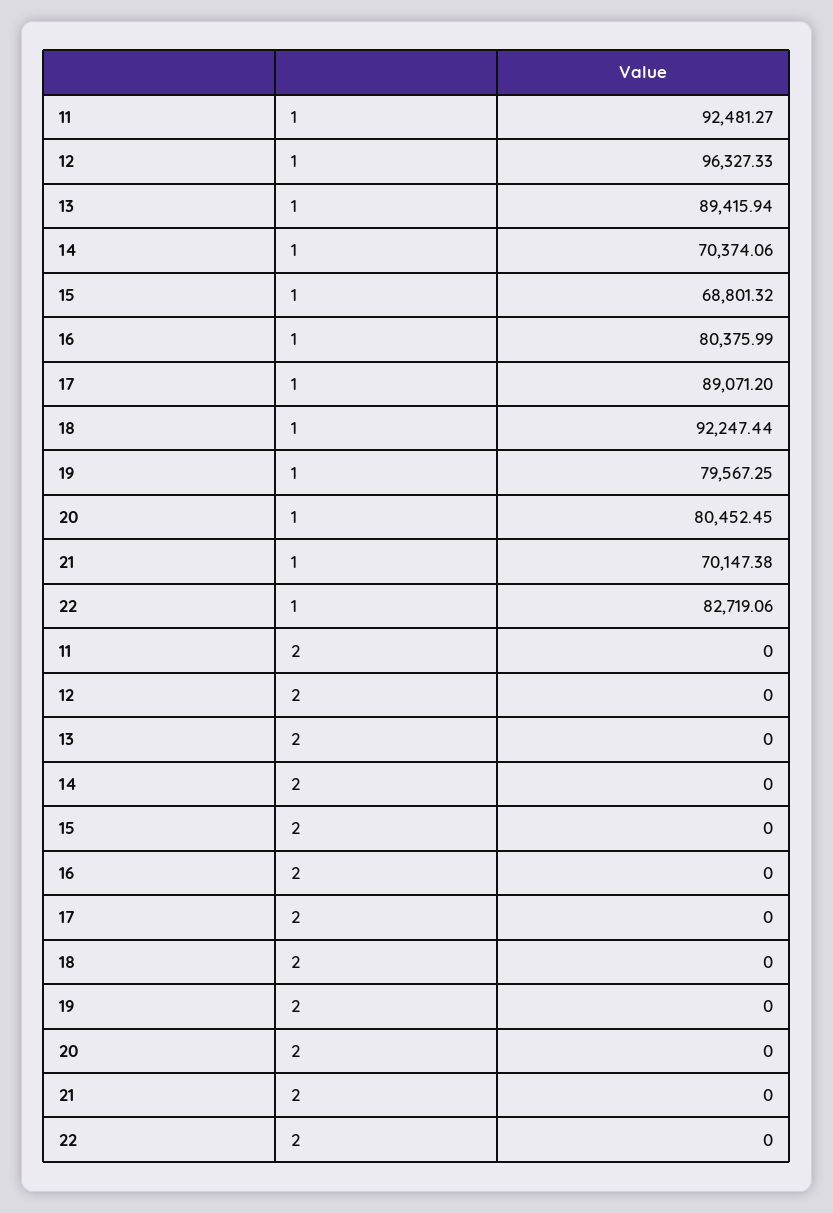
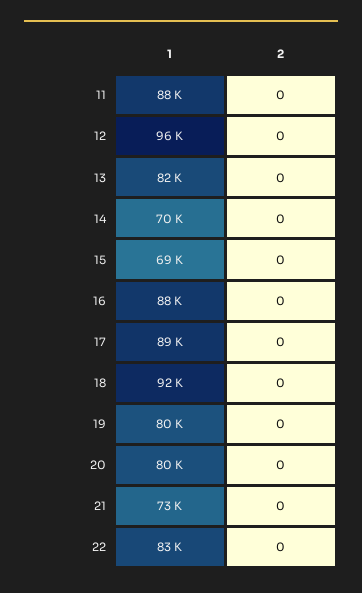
  {
    "11": {
-     "1": 92481.27,
+     "1": 88000,
      "2": 0
    },
    "12": {
      "1": 96327.33,
      "2": 0
    },
    "13": {
-     "1": 89415.94,
+     "1": 82000,
      "2": 0
    },
    "14": {
      "1": 70374.06,
      "2": 0
    },
    "15": {
      "1": 68801.32,
      "2": 0
    },
    "16": {
-     "1": 80375.99,
+     "1": 88000,
      "2": 0
    },
    "17": {
      "1": 89071.2,
      "2": 0
    },
    "18": {
      "1": 92247.44,
      "2": 0
    },
    "19": {
      "1": 79567.25,
      "2": 0
    },
    "20": {
      "1": 80452.45,
      "2": 0
    },
    "21": {
-     "1": 70147.38,
+     "1": 73000,
      "2": 0
    },
    "22": {
      "1": 82719.06,
      "2": 0
    }
  }

